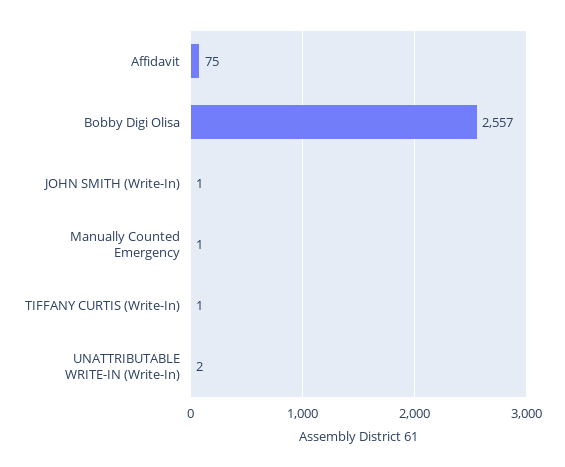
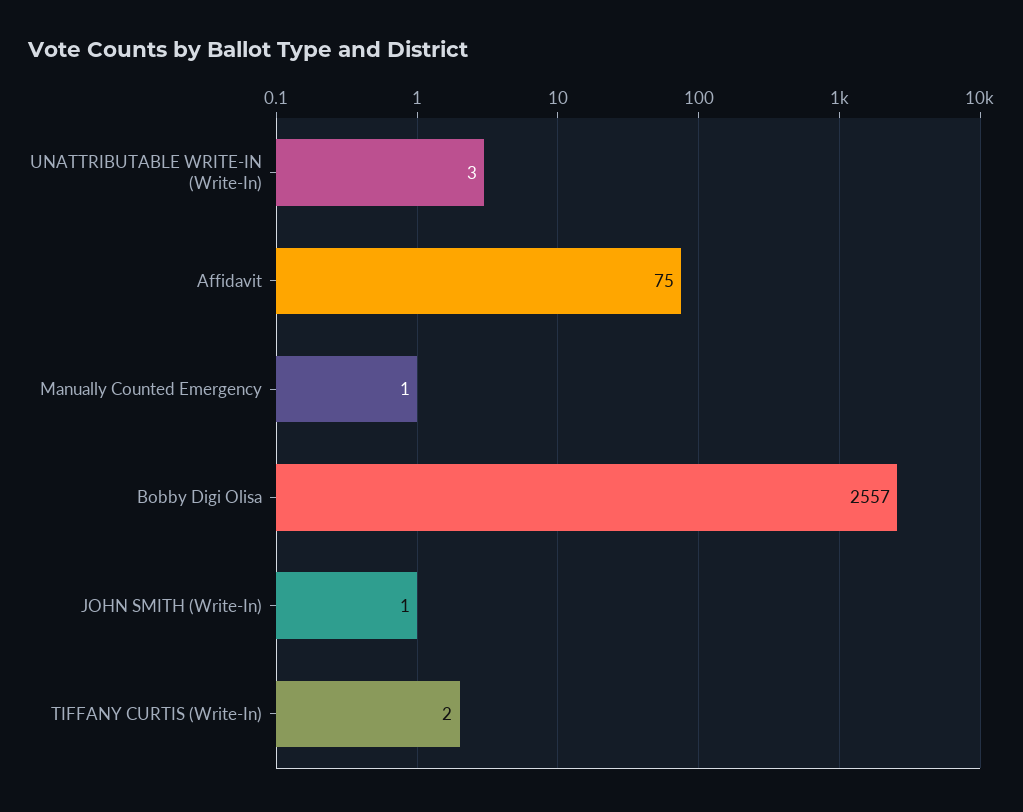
  {
    "Affidavit": 75,
    "Bobby Digi Olisa": 2557,
    "JOHN SMITH (Write-In)": 1,
    "Manually Counted Emergency": 1,
-   "TIFFANY CURTIS (Write-In)": 1,
+   "TIFFANY CURTIS (Write-In)": 2,
-   "UNATTRIBUTABLE WRITE-IN (Write-In)": 2
+   "UNATTRIBUTABLE WRITE-IN (Write-In)": 3
  }

